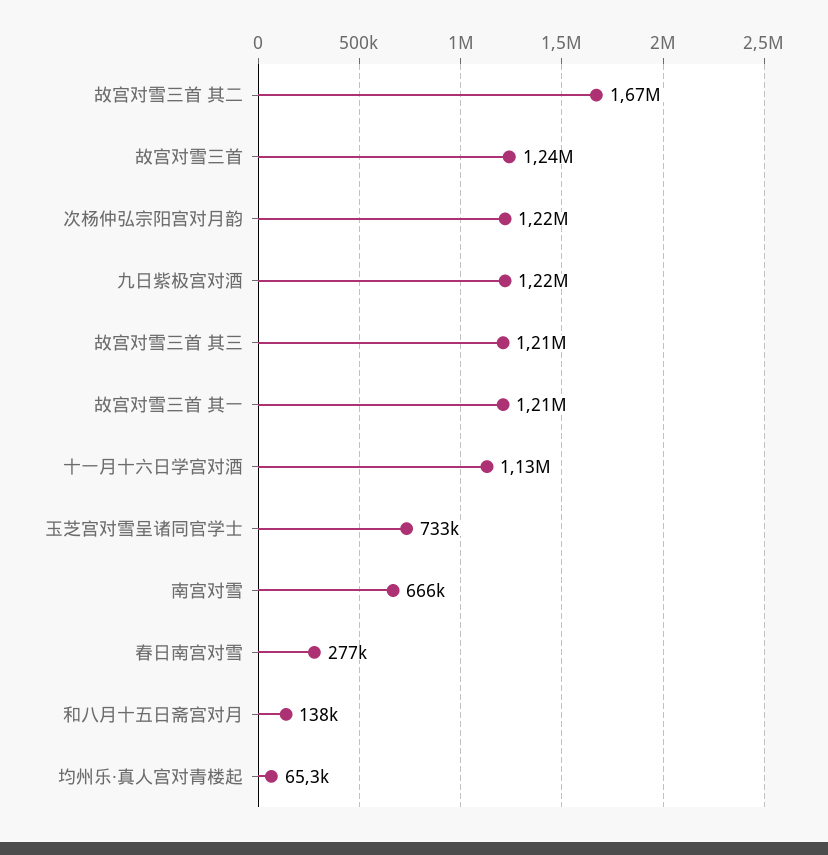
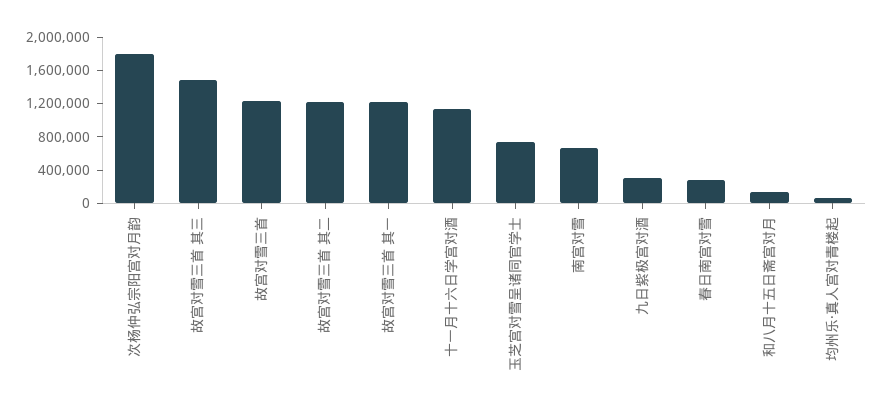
  {
-   "故宫对雪三首 其二": 1670000,
+   "故宫对雪三首 其二": 1200000,
    "故宫对雪三首": 1240000,
-   "次杨仲弘宗阳宫对月韵": 1220000,
+   "次杨仲弘宗阳宫对月韵": 1800000,
-   "九日紫极宫对酒": 1220000,
+   "九日紫极宫对酒": 300000,
-   "故宫对雪三首 其三": 1210000,
+   "故宫对雪三首 其三": 1500000,
    "故宫对雪三首 其一": 1210000,
    "十一月十六日学宫对酒": 1130000,
    "玉芝宫对雪呈诸同官学士": 733000,
    "南宫对雪": 666000,
    "春日南宫对雪": 277000,
    "和八月十五日斋宫对月": 138000,
    "均州乐·真人宫对青楼起": 65300
  }

